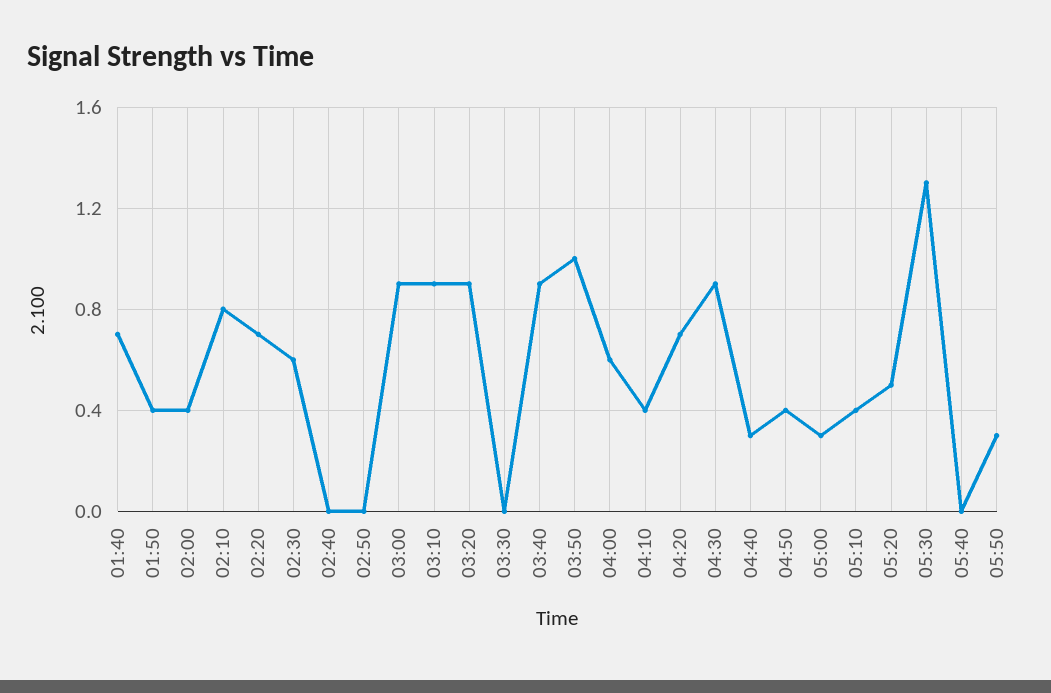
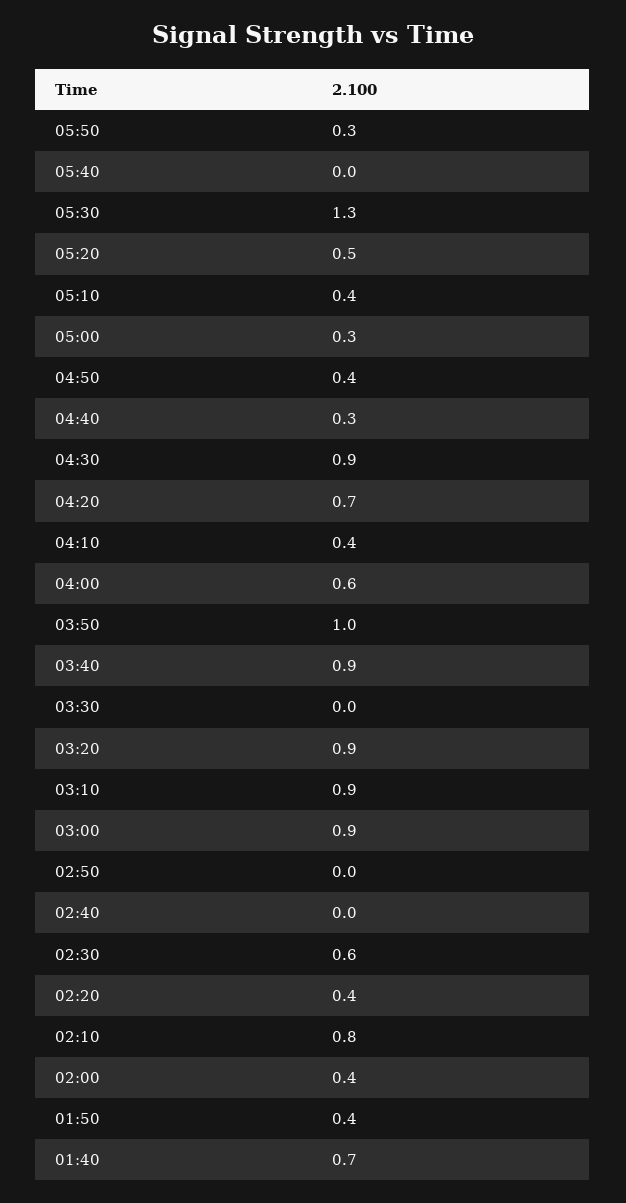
  {
    "01:40": 0.7,
    "01:50": 0.4,
    "02:00": 0.4,
    "02:10": 0.8,
-   "02:20": 0.7,
+   "02:20": 0.4,
    "02:30": 0.6,
    "02:40": 0,
    "02:50": 0,
    "03:00": 0.9,
    "03:10": 0.9,
    "03:20": 0.9,
    "03:30": 0,
    "03:40": 0.9,
    "03:50": 1,
    "04:00": 0.6,
    "04:10": 0.4,
    "04:20": 0.7,
    "04:30": 0.9,
    "04:40": 0.3,
    "04:50": 0.4,
    "05:00": 0.3,
    "05:10": 0.4,
    "05:20": 0.5,
    "05:30": 1.3,
    "05:40": 0,
    "05:50": 0.3
  }

